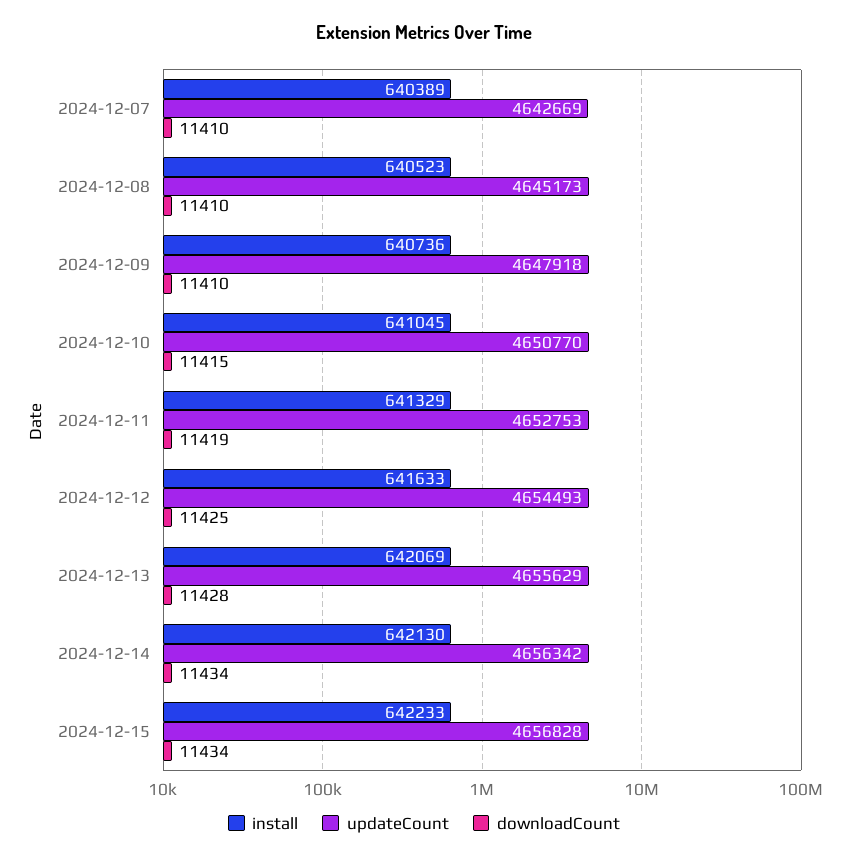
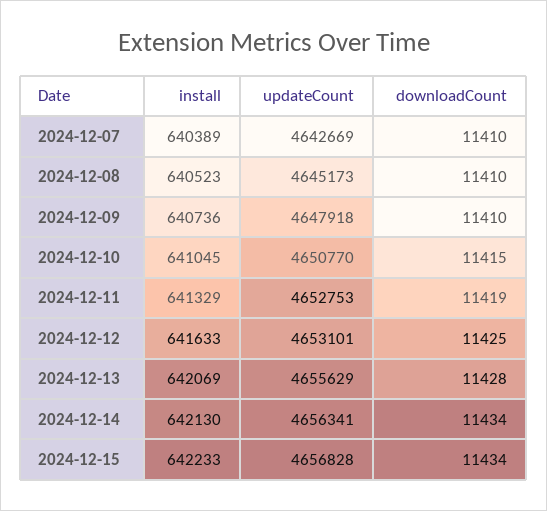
  {
    "install": {
      "2024-12-07": 640389,
      "2024-12-08": 640523,
      "2024-12-09": 640736,
      "2024-12-10": 641045,
      "2024-12-11": 641329,
      "2024-12-12": 641633,
      "2024-12-13": 642069,
      "2024-12-14": 642130,
      "2024-12-15": 642233
    },
    "updateCount": {
      "2024-12-07": 4642669,
      "2024-12-08": 4645173,
      "2024-12-09": 4647918,
      "2024-12-10": 4650770,
      "2024-12-11": 4652753,
-     "2024-12-12": 4654493,
+     "2024-12-12": 4653101,
      "2024-12-13": 4655629,
-     "2024-12-14": 4656342,
+     "2024-12-14": 4656341,
      "2024-12-15": 4656828
    },
    "downloadCount": {
      "2024-12-07": 11410,
      "2024-12-08": 11410,
      "2024-12-09": 11410,
      "2024-12-10": 11415,
      "2024-12-11": 11419,
      "2024-12-12": 11425,
      "2024-12-13": 11428,
      "2024-12-14": 11434,
      "2024-12-15": 11434
    }
  }

